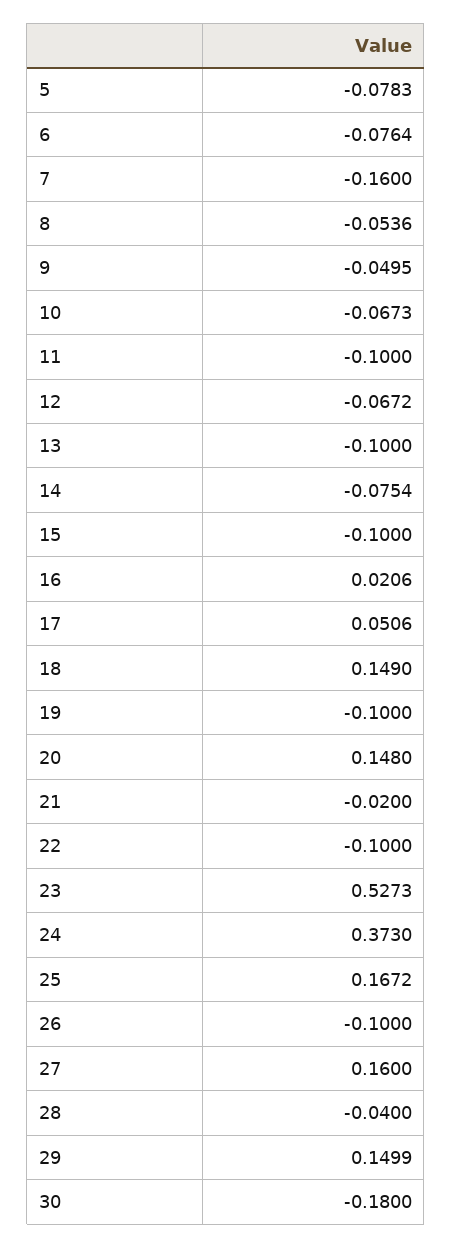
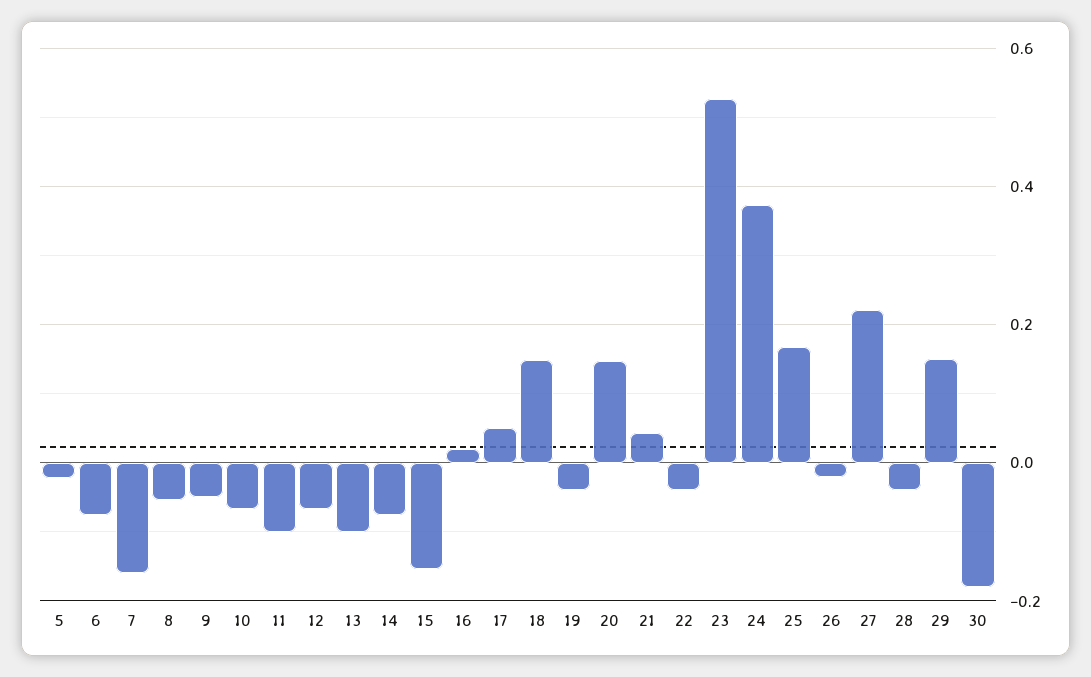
  {
-   "5": -0.0783,
+   "5": -0.02,
    "6": -0.0764,
    "7": -0.16,
    "8": -0.0536,
    "9": -0.0495,
    "10": -0.0673,
    "11": -0.1,
    "12": -0.0672,
    "13": -0.1,
    "14": -0.0754,
-   "15": -0.1,
+   "15": -0.16,
    "16": 0.0206,
    "17": 0.0506,
    "18": 0.149,
-   "19": -0.1,
+   "19": -0.04,
    "20": 0.148,
-   "21": -0.02,
+   "21": 0.04,
-   "22": -0.1,
+   "22": -0.04,
    "23": 0.5273,
    "24": 0.373,
    "25": 0.1672,
-   "26": -0.1,
+   "26": -0.02,
-   "27": 0.16,
+   "27": 0.22,
    "28": -0.04,
    "29": 0.1499,
    "30": -0.18
  }

